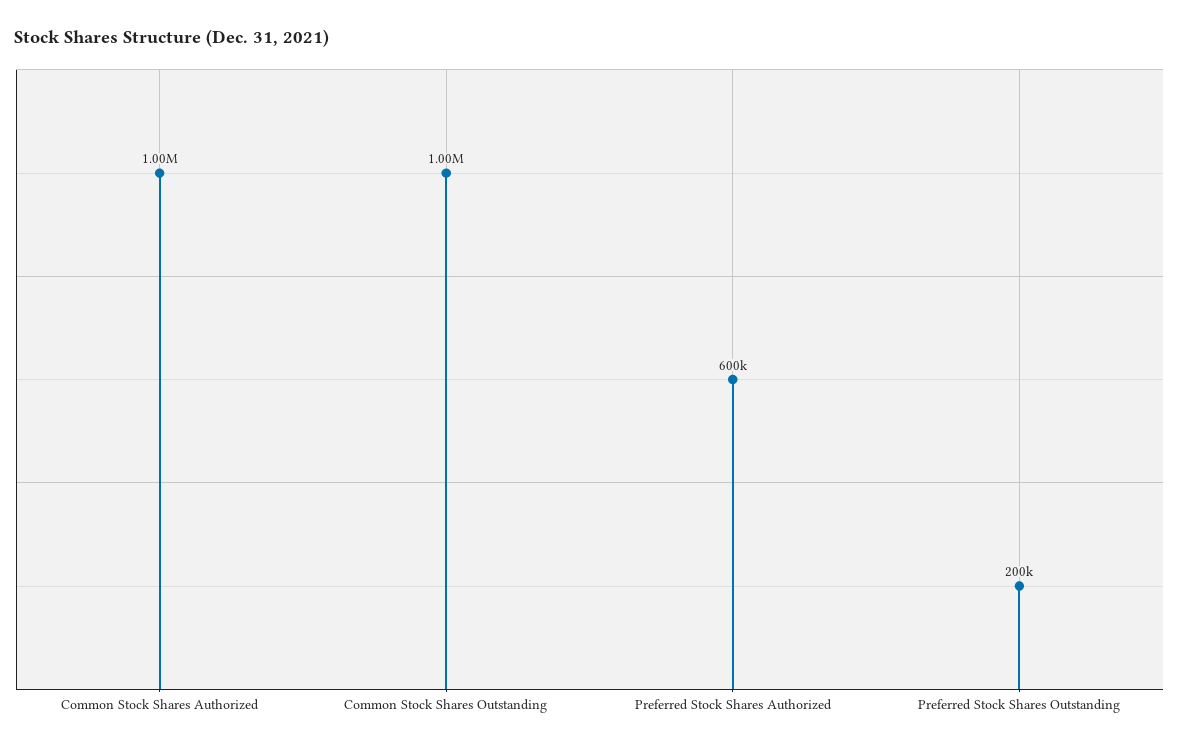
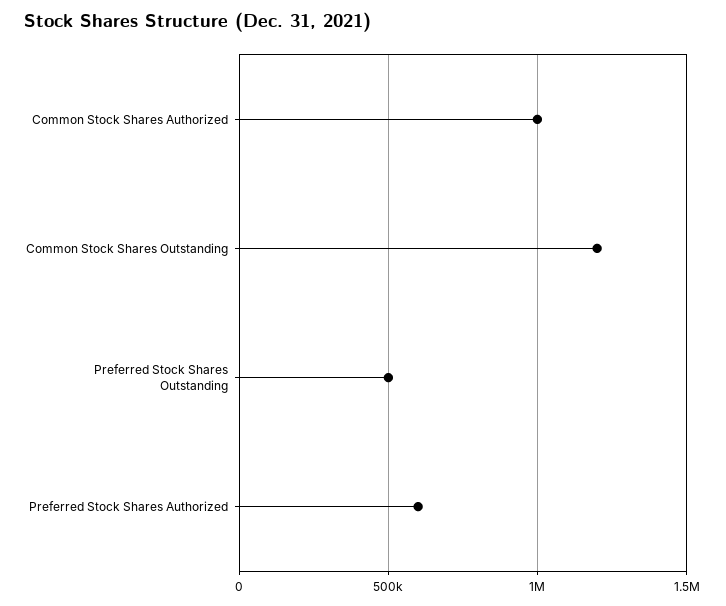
  {
    "Common Stock Shares Authorized": 1000000,
-   "Common Stock Shares Outstanding": 1000000,
+   "Common Stock Shares Outstanding": 1200000,
    "Preferred Stock Shares Authorized": 600000,
-   "Preferred Stock Shares Outstanding": 200000
+   "Preferred Stock Shares Outstanding": 500000
  }

